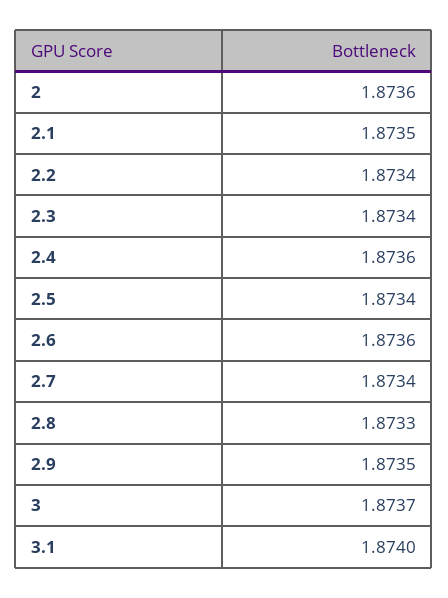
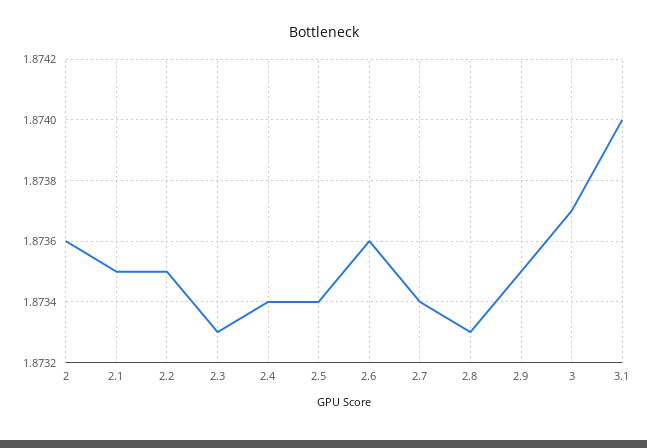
  {
    "2": 1.8736,
    "2.1": 1.8735,
-   "2.2": 1.8734,
+   "2.2": 1.8735,
-   "2.3": 1.8734,
+   "2.3": 1.8733,
-   "2.4": 1.8736,
+   "2.4": 1.8734,
    "2.5": 1.8734,
    "2.6": 1.8736,
    "2.7": 1.8734,
    "2.8": 1.8733,
    "2.9": 1.8735,
    "3": 1.8737,
    "3.1": 1.874
  }

